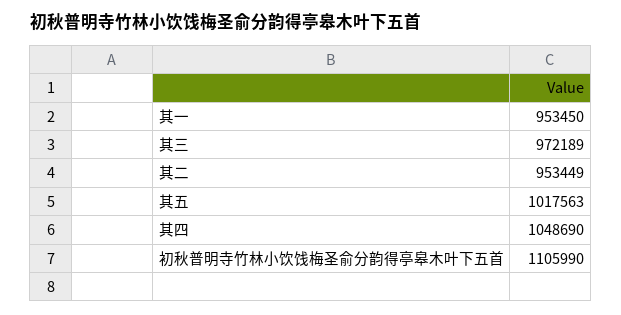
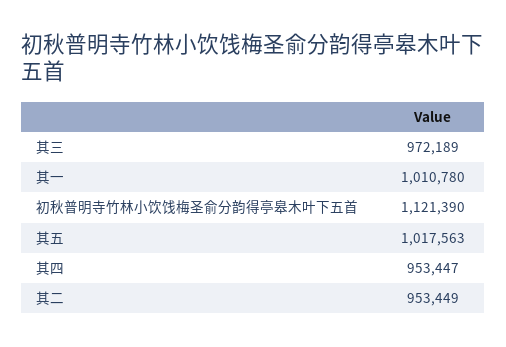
  {
-   "其一": 953450,
+   "其一": 1010780,
    "其三": 972189,
    "其二": 953449,
    "其五": 1017563,
-   "其四": 1048690,
+   "其四": 953447,
-   "初秋普明寺竹林小饮饯梅圣俞分韵得亭皋木叶下五首": 1105990
+   "初秋普明寺竹林小饮饯梅圣俞分韵得亭皋木叶下五首": 1121390
  }

